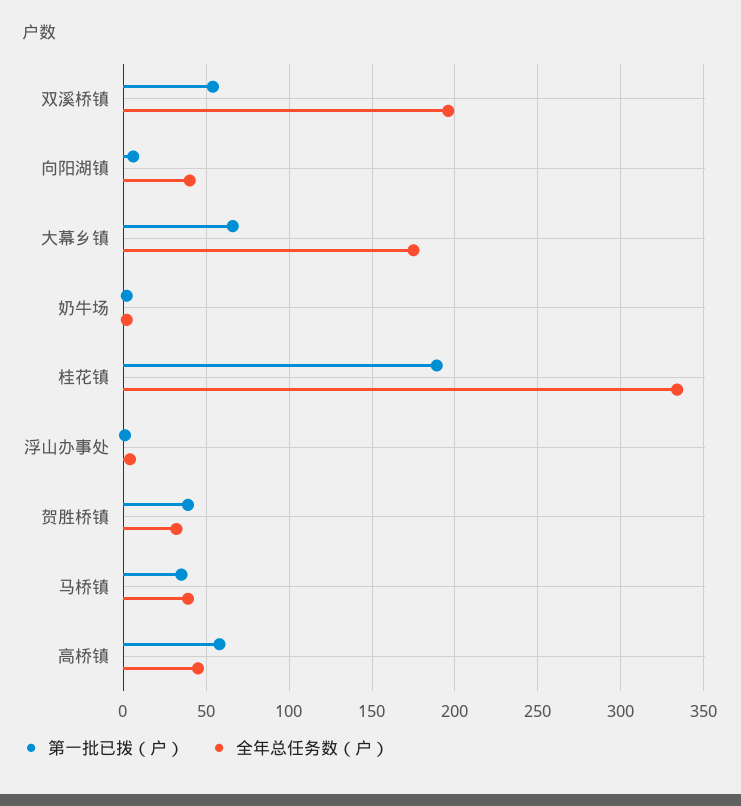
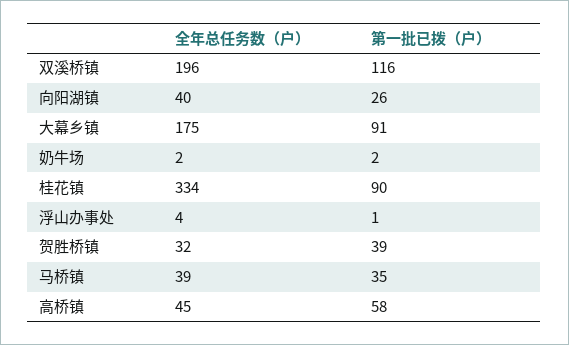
  {
    "第一批已拨（户）": {
-     "双溪桥镇": 55,
+     "双溪桥镇": 116,
-     "向阳湖镇": 5,
+     "向阳湖镇": 26,
-     "大幕乡镇": 65,
+     "大幕乡镇": 91,
      "奶牛场": 2,
-     "桂花镇": 190,
+     "桂花镇": 90,
      "浮山办事处": 1,
      "贺胜桥镇": 39,
      "马桥镇": 35,
      "高桥镇": 58
    },
    "全年总任务数（户）": {
      "双溪桥镇": 196,
      "向阳湖镇": 40,
      "大幕乡镇": 175,
      "奶牛场": 2,
      "桂花镇": 334,
      "浮山办事处": 4,
      "贺胜桥镇": 32,
      "马桥镇": 39,
      "高桥镇": 45
    }
  }

